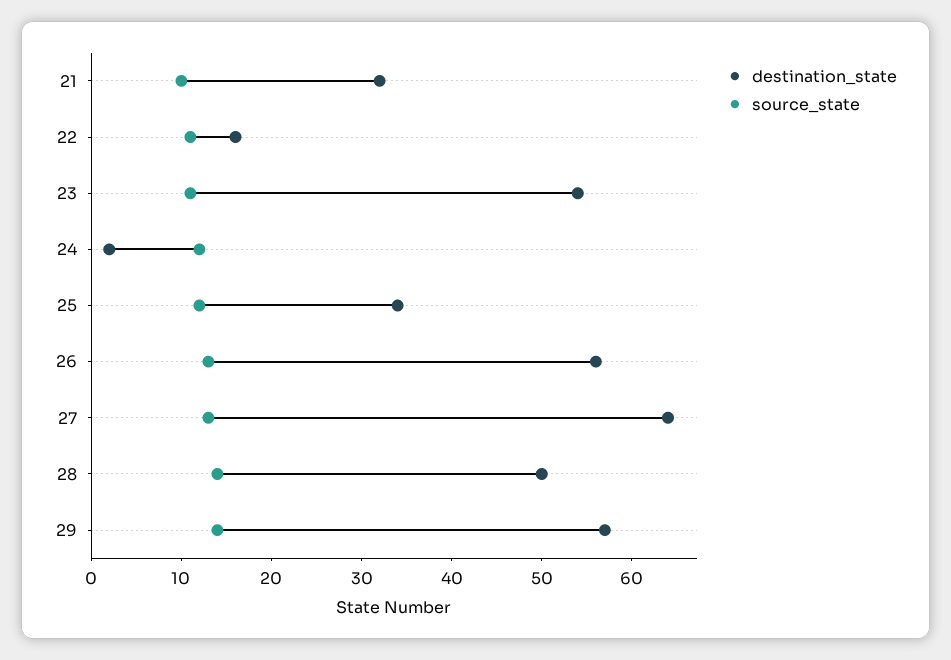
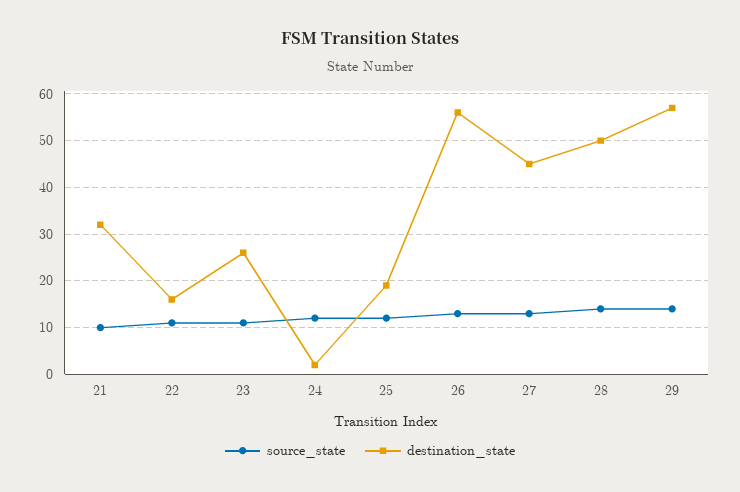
  {
    "destination_state": {
      "21": 32,
      "22": 16,
-     "23": 54,
+     "23": 25,
      "24": 2,
-     "25": 34,
+     "25": 20,
      "26": 56,
-     "27": 64,
+     "27": 45,
      "28": 50,
      "29": 57
    },
    "source_state": {
      "21": 10,
      "22": 11,
      "23": 11,
      "24": 12,
      "25": 12,
      "26": 13,
      "27": 13,
      "28": 14,
      "29": 14
    }
  }

